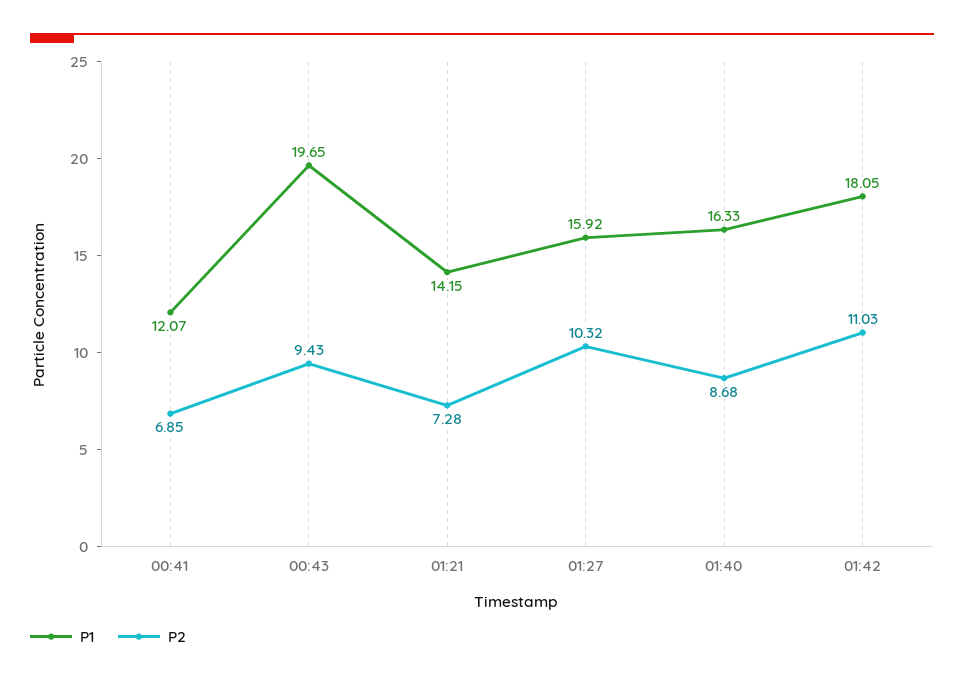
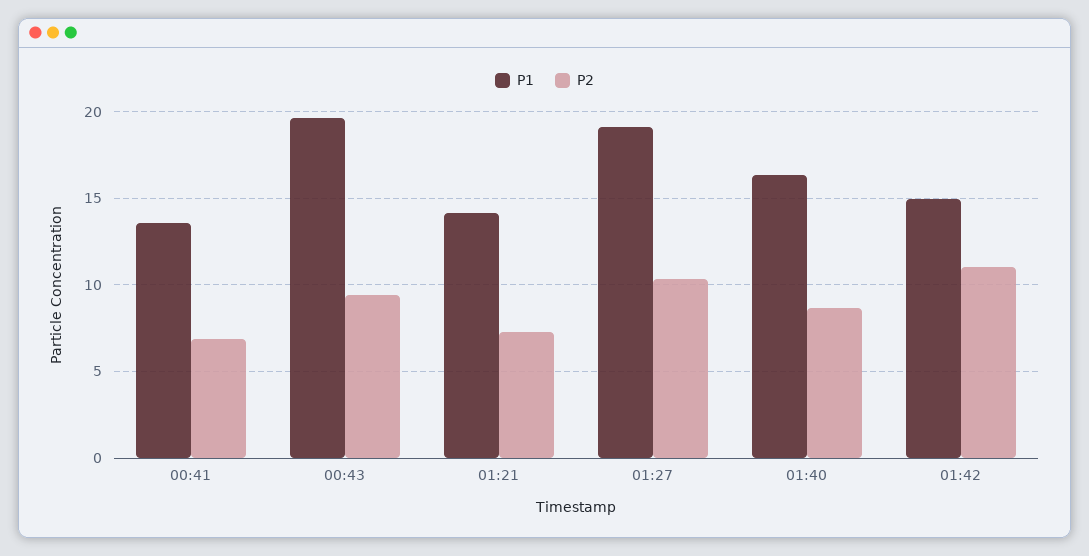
  {
    "P1": {
-     "00:41": 12.07,
+     "00:41": 13.5,
      "00:43": 19.65,
      "01:21": 14.15,
-     "01:27": 15.92,
+     "01:27": 19,
      "01:40": 16.33,
-     "01:42": 18.05
+     "01:42": 15
    },
    "P2": {
      "00:41": 6.85,
      "00:43": 9.43,
      "01:21": 7.28,
      "01:27": 10.32,
      "01:40": 8.68,
      "01:42": 11.03
    }
  }

